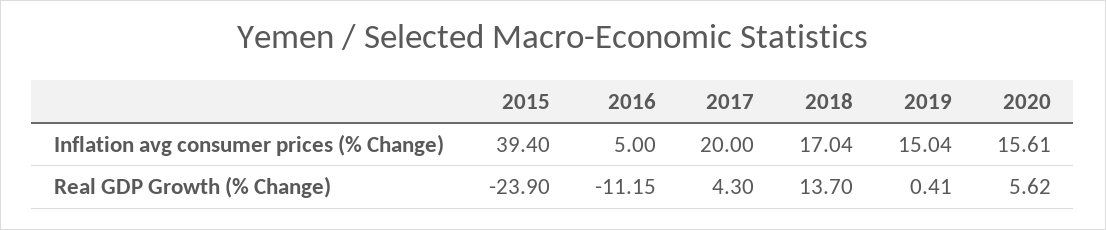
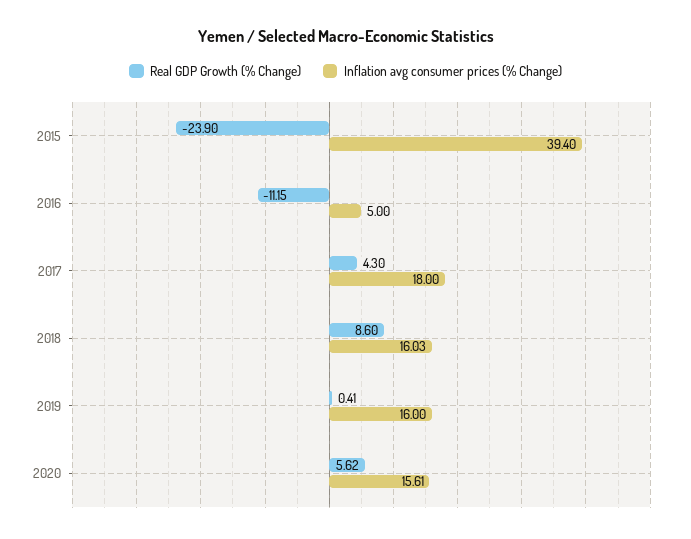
  {
    "Inflation avg consumer prices (% Change)": {
      "2015": 39.4,
      "2016": 5,
-     "2017": 20,
+     "2017": 18,
-     "2018": 17.04,
+     "2018": 16.03,
-     "2019": 15.04,
+     "2019": 16,
      "2020": 15.61
    },
    "Real GDP Growth (% Change)": {
      "2015": -23.9,
      "2016": -11.15,
      "2017": 4.3,
-     "2018": 13.7,
+     "2018": 8.6,
      "2019": 0.41,
      "2020": 5.62
    }
  }

